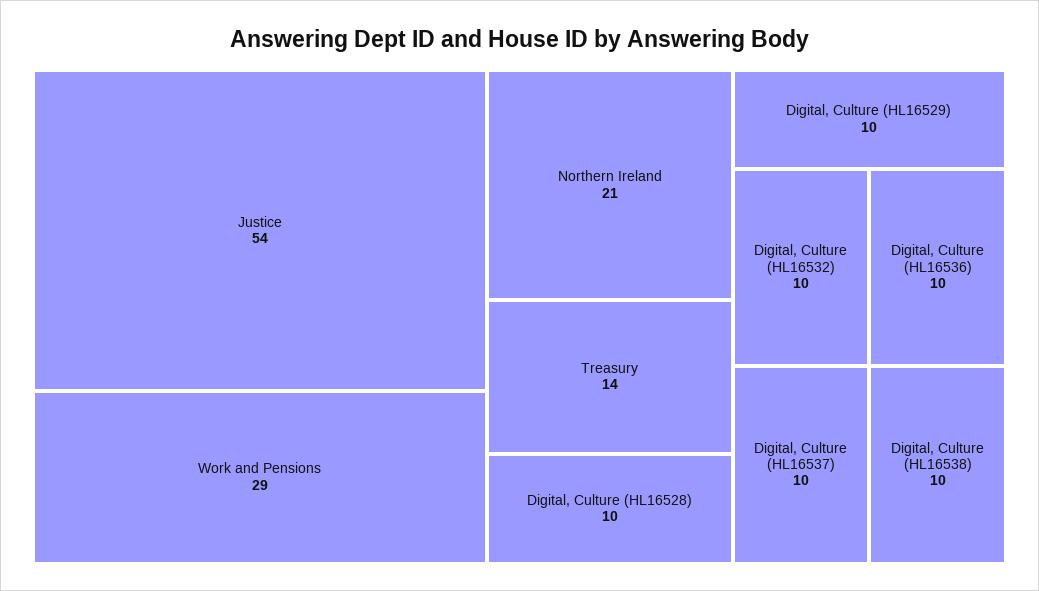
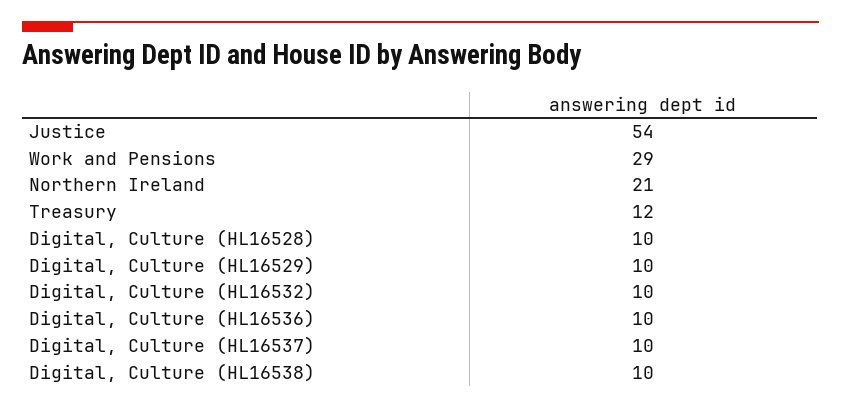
  {
    "Justice": 54,
    "Work and Pensions": 29,
    "Northern Ireland": 21,
-   "Treasury": 14,
+   "Treasury": 12,
    "Digital, Culture (HL16528)": 10,
    "Digital, Culture (HL16529)": 10,
    "Digital, Culture (HL16532)": 10,
    "Digital, Culture (HL16536)": 10,
    "Digital, Culture (HL16537)": 10,
    "Digital, Culture (HL16538)": 10
  }

